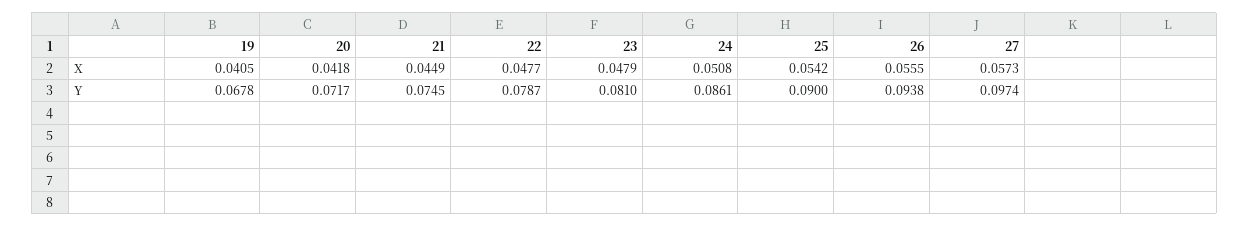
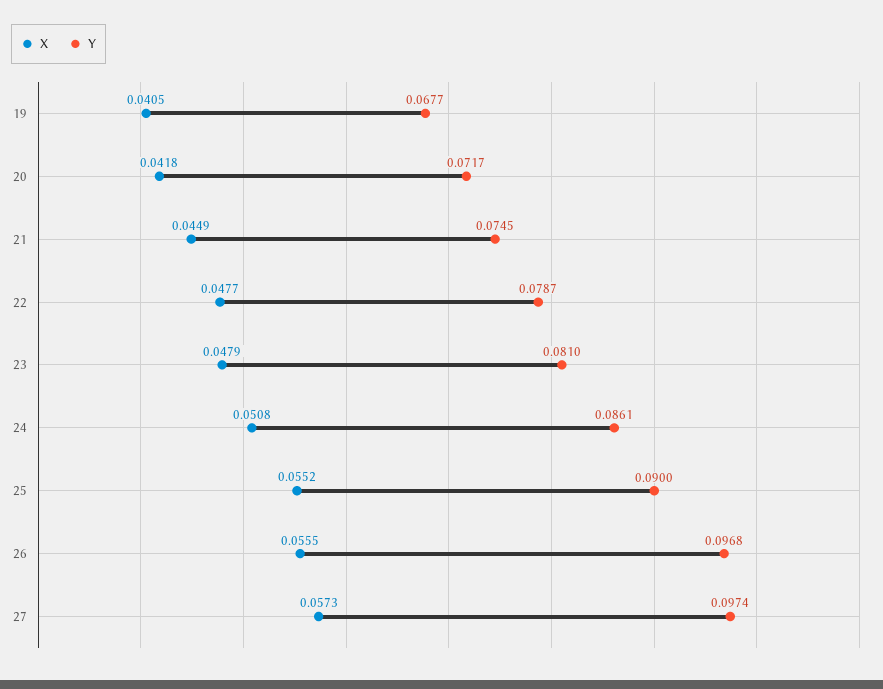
  {
    "X": {
      "19": 0.0405,
      "20": 0.0418,
      "21": 0.0449,
      "22": 0.0477,
      "23": 0.0479,
      "24": 0.0508,
-     "25": 0.0542,
+     "25": 0.0552,
      "26": 0.0555,
      "27": 0.0573
    },
    "Y": {
-     "19": 0.0678,
+     "19": 0.0677,
      "20": 0.0717,
      "21": 0.0745,
      "22": 0.0787,
      "23": 0.081,
      "24": 0.0861,
      "25": 0.09,
-     "26": 0.0938,
+     "26": 0.0968,
      "27": 0.0974
    }
  }

